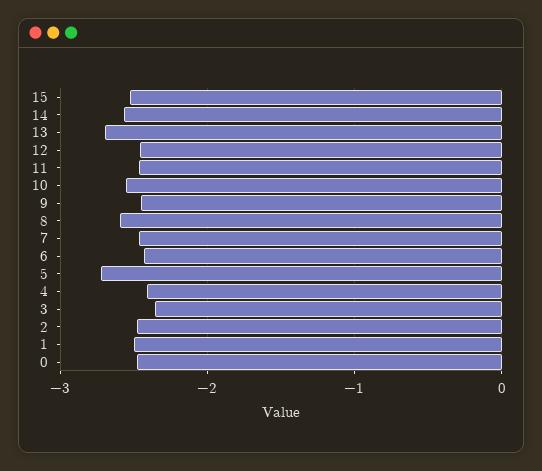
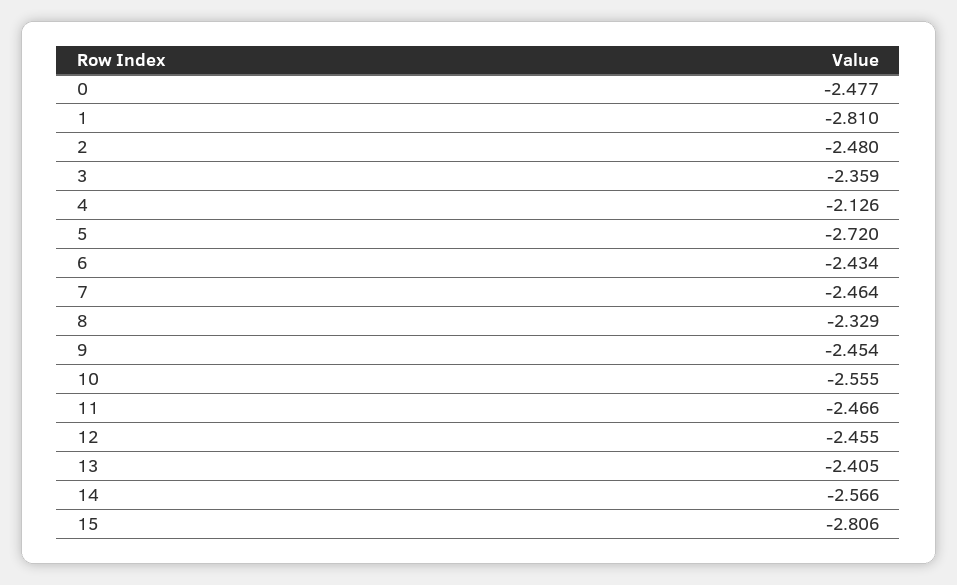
  {
-   "15": -2.5,
+   "15": -2.806,
    "14": -2.566,
-   "13": -2.7,
+   "13": -2.405,
    "12": -2.455,
    "11": -2.466,
    "10": -2.555,
    "9": -2.454,
-   "8": -2.6,
+   "8": -2.329,
    "7": -2.464,
    "6": -2.434,
    "5": -2.72,
-   "4": -2.4,
+   "4": -2.126,
    "3": -2.359,
    "2": -2.48,
-   "1": -2.5,
+   "1": -2.81,
    "0": -2.477
  }

